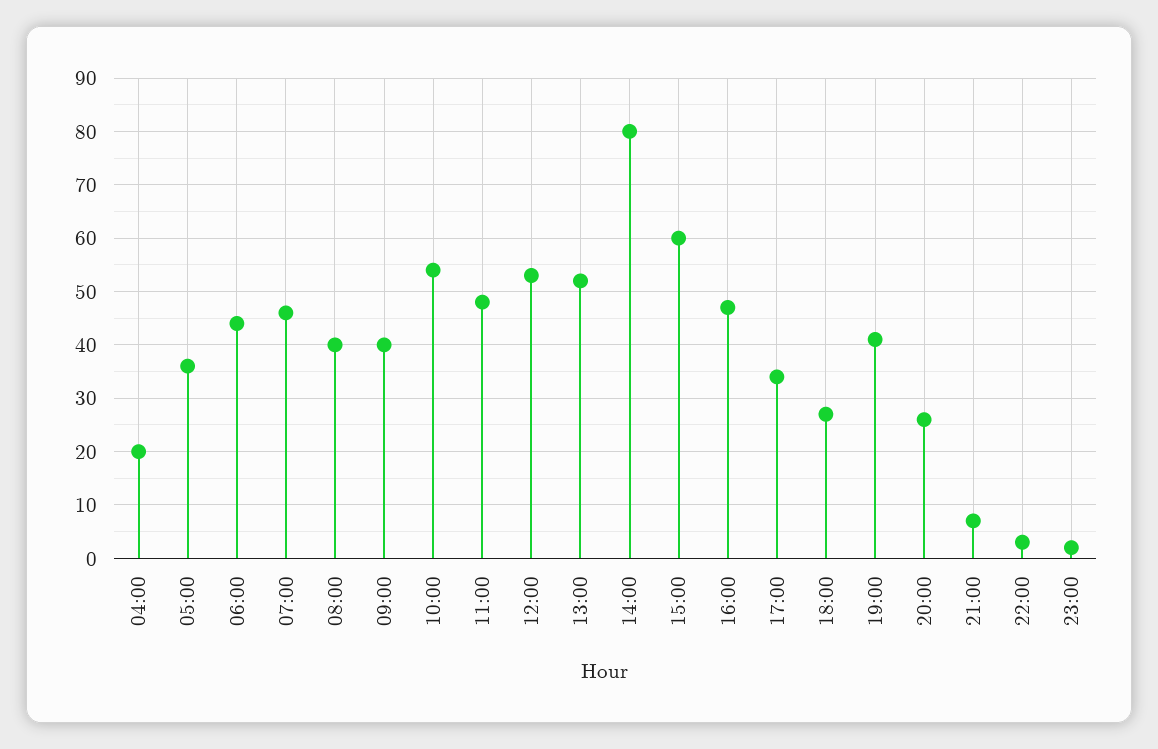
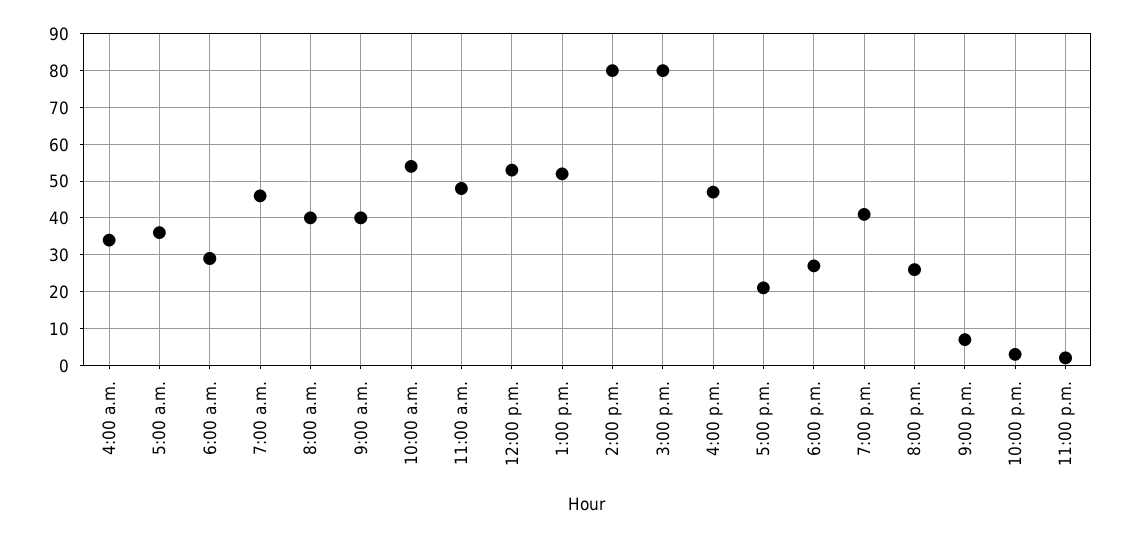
  {
-   "04:00": 20,
+   "04:00": 35,
    "05:00": 35,
-   "06:00": 45,
+   "06:00": 30,
    "07:00": 45,
    "08:00": 40,
    "09:00": 40,
    "10:00": 55,
    "11:00": 50,
    "12:00": 55,
    "13:00": 50,
    "14:00": 80,
-   "15:00": 60,
+   "15:00": 80,
    "16:00": 45,
-   "17:00": 35,
+   "17:00": 20,
    "18:00": 25,
    "19:00": 40,
    "20:00": 25,
    "21:00": 5,
    "22:00": 5,
    "23:00": 0
  }

